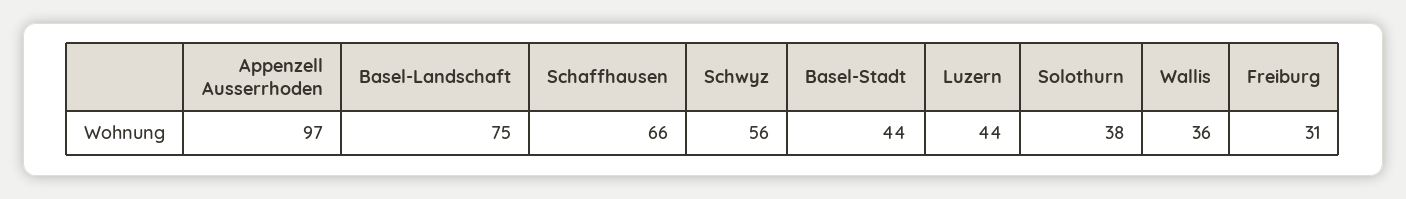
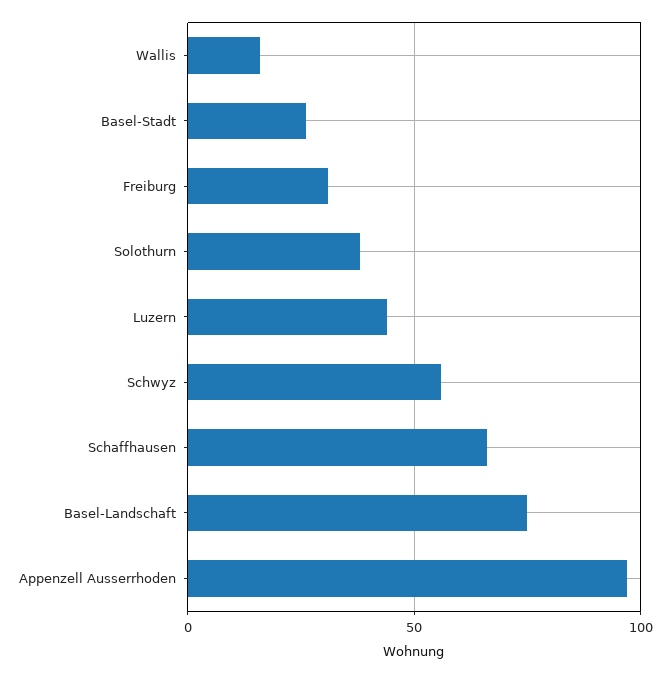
  {
    "Appenzell Ausserrhoden": 97,
    "Basel-Landschaft": 75,
    "Schaffhausen": 66,
    "Schwyz": 56,
-   "Basel-Stadt": 44,
+   "Basel-Stadt": 25,
    "Luzern": 44,
    "Solothurn": 38,
-   "Wallis": 36,
+   "Wallis": 15,
    "Freiburg": 31
  }

